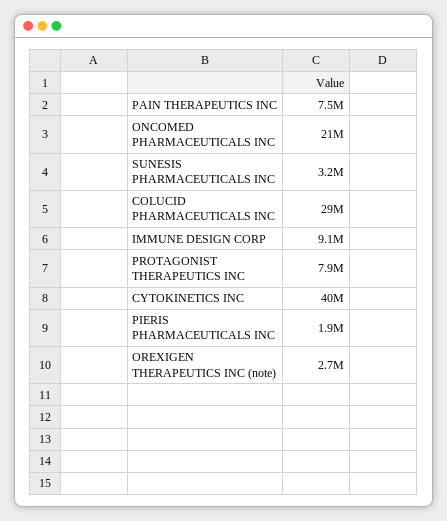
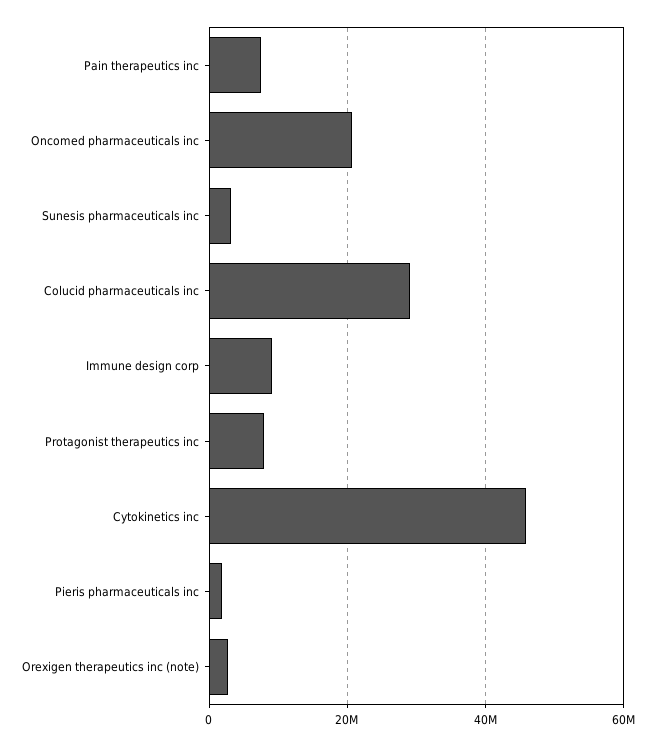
  {
    "PAIN THERAPEUTICS INC": 7500000,
    "ONCOMED PHARMACEUTICALS INC": 21000000,
    "SUNESIS PHARMACEUTICALS INC": 3200000,
    "COLUCID PHARMACEUTICALS INC": 29000000,
    "IMMUNE DESIGN CORP": 9100000,
    "PROTAGONIST THERAPEUTICS INC": 7900000,
-   "CYTOKINETICS INC": 40000000,
+   "CYTOKINETICS INC": 46000000,
    "PIERIS PHARMACEUTICALS INC": 1900000,
    "OREXIGEN THERAPEUTICS INC (note)": 2700000
  }

